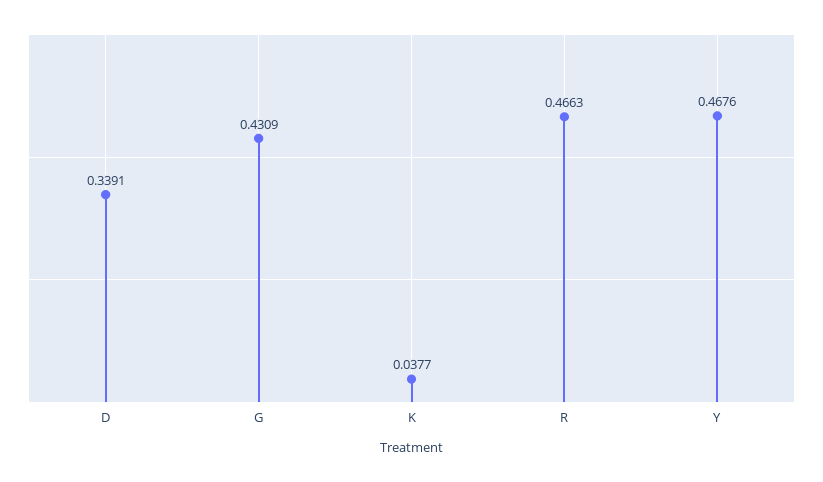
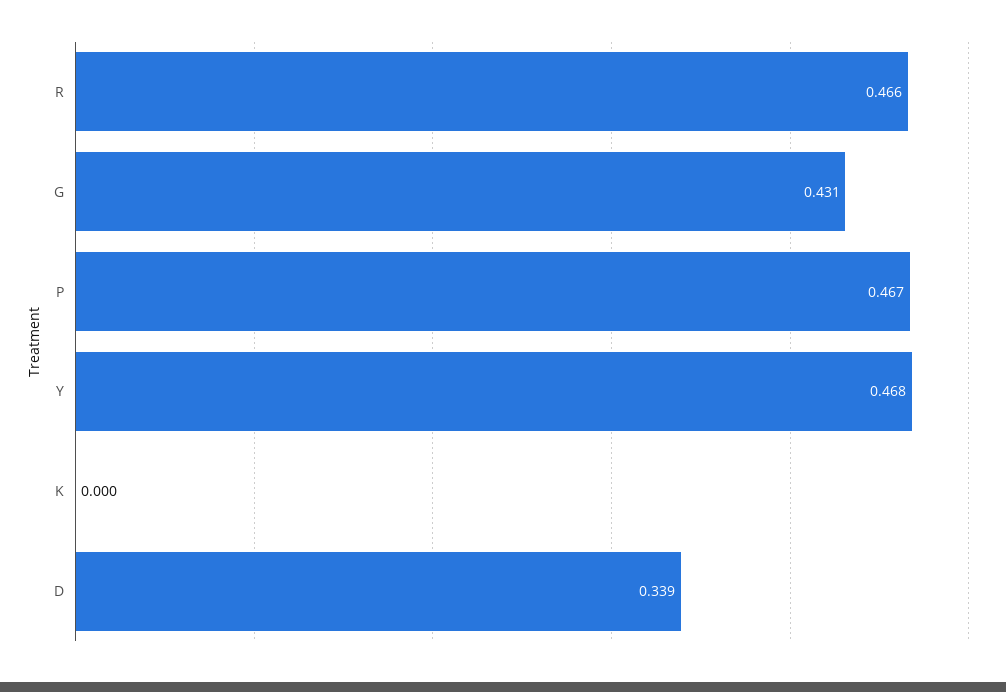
  {
    "D": 0.3391,
    "G": 0.4309,
-   "K": 0.0377,
+   "K": 0,
    "R": 0.4663,
-   "Y": 0.4676
+   "Y": 0.4676,
+   "P": 0.467
  }

